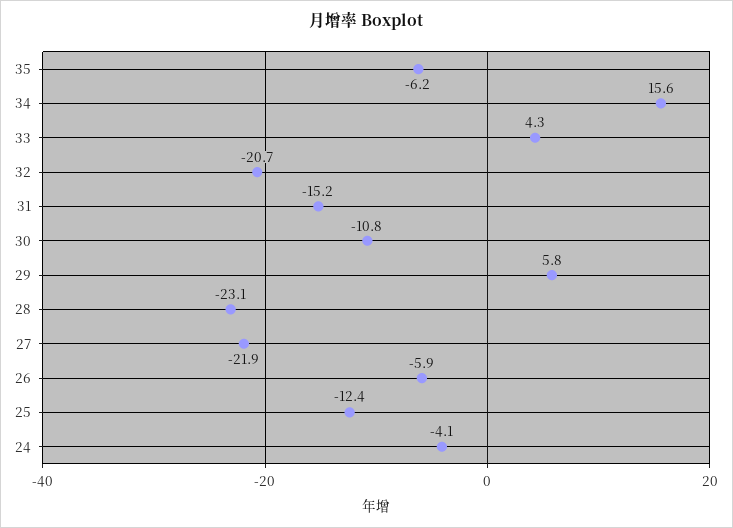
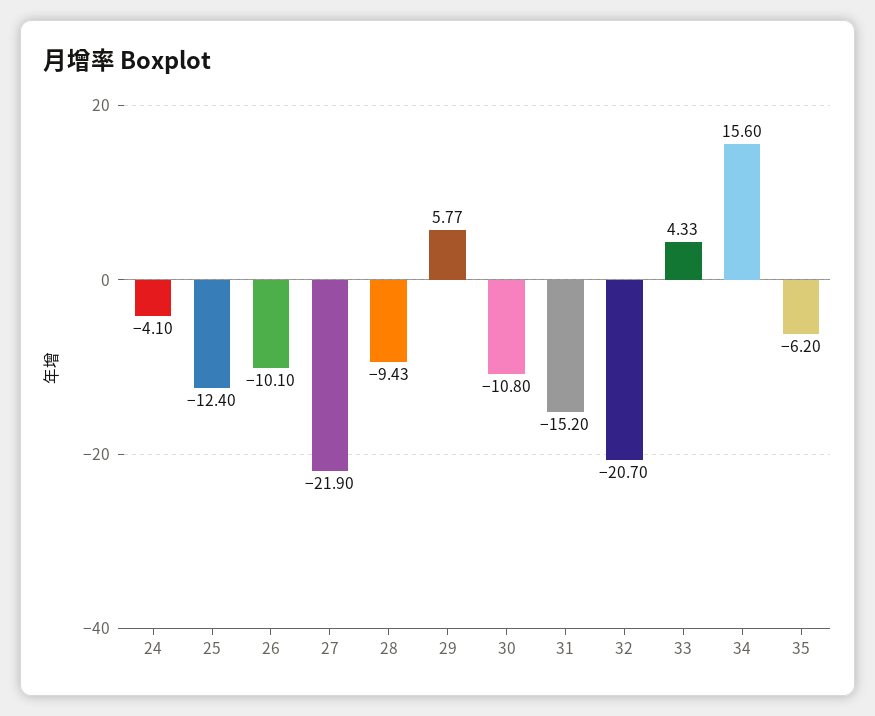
  {
    "35": -6.2,
    "34": 15.6,
    "33": 4.33,
    "32": -20.7,
    "31": -15.2,
    "30": -10.8,
    "29": 5.77,
-   "28": -23.1,
+   "28": -9.43,
    "27": -21.9,
-   "26": -5.9,
+   "26": -10.1,
    "25": -12.4,
    "24": -4.1
  }

